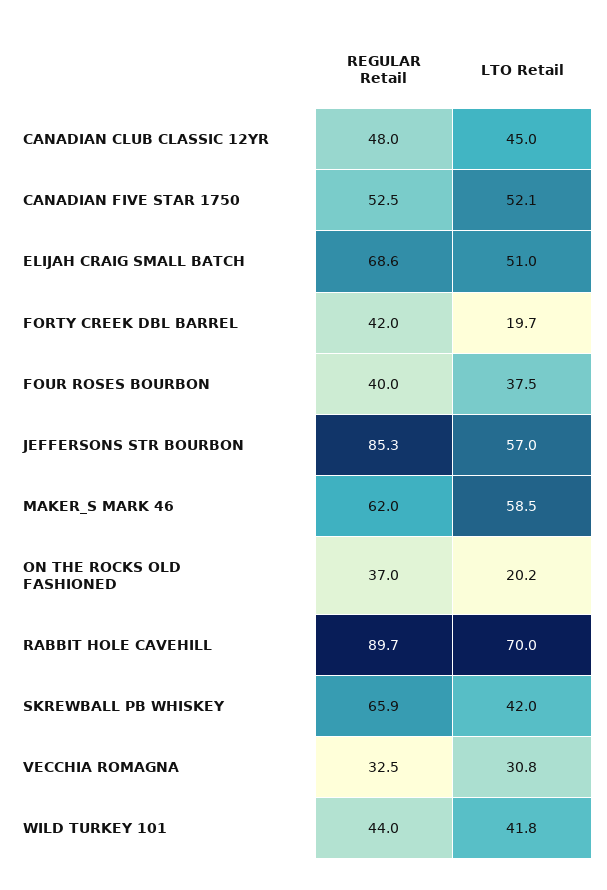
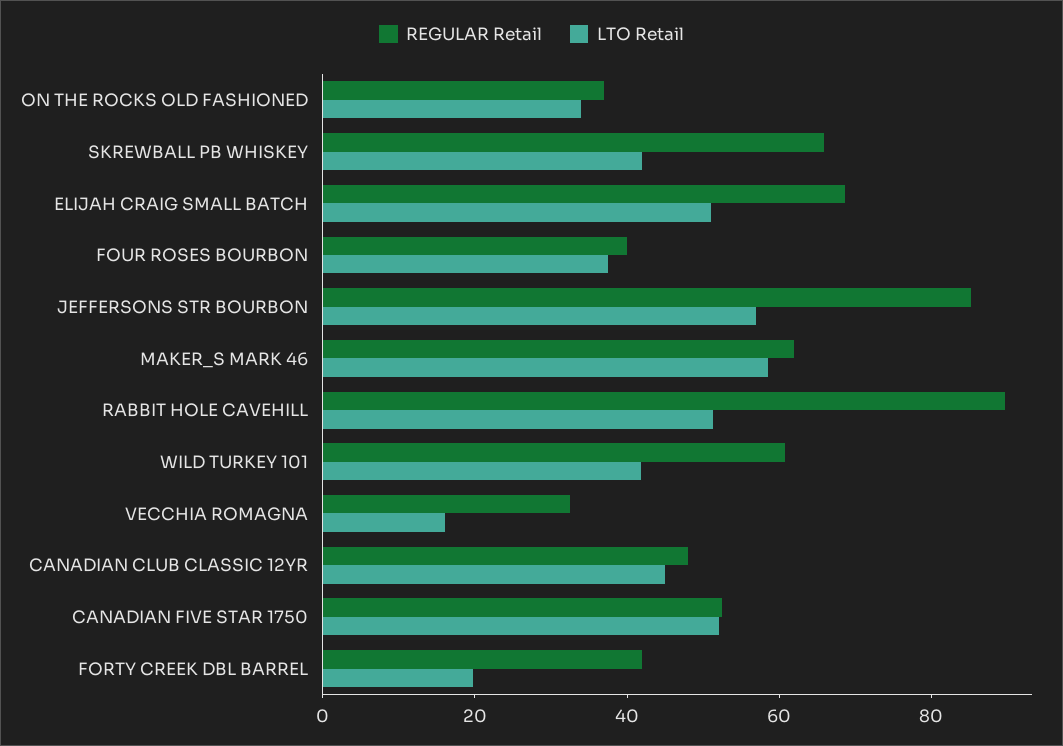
  {
    "REGULAR Retail": {
      "CANADIAN CLUB CLASSIC 12YR": 48,
      "CANADIAN FIVE STAR 1750": 52.5,
      "ELIJAH CRAIG SMALL BATCH": 68.6,
      "FORTY CREEK DBL BARREL": 42,
      "FOUR ROSES BOURBON": 40,
      "JEFFERSONS STR BOURBON": 85.3,
      "MAKER_S MARK 46": 62,
      "ON THE ROCKS OLD FASHIONED": 37,
      "RABBIT HOLE CAVEHILL": 89.7,
      "SKREWBALL PB WHISKEY": 65.9,
      "VECCHIA ROMAGNA": 32.5,
-     "WILD TURKEY 101": 44
+     "WILD TURKEY 101": 60
    },
    "LTO Retail": {
      "CANADIAN CLUB CLASSIC 12YR": 45,
      "CANADIAN FIVE STAR 1750": 52.1,
      "ELIJAH CRAIG SMALL BATCH": 51,
      "FORTY CREEK DBL BARREL": 19.7,
      "FOUR ROSES BOURBON": 37.5,
      "JEFFERSONS STR BOURBON": 57,
      "MAKER_S MARK 46": 58.5,
-     "ON THE ROCKS OLD FASHIONED": 20.2,
+     "ON THE ROCKS OLD FASHIONED": 35,
-     "RABBIT HOLE CAVEHILL": 70,
+     "RABBIT HOLE CAVEHILL": 50,
      "SKREWBALL PB WHISKEY": 42,
-     "VECCHIA ROMAGNA": 30.8,
+     "VECCHIA ROMAGNA": 15,
      "WILD TURKEY 101": 41.8
    }
  }

